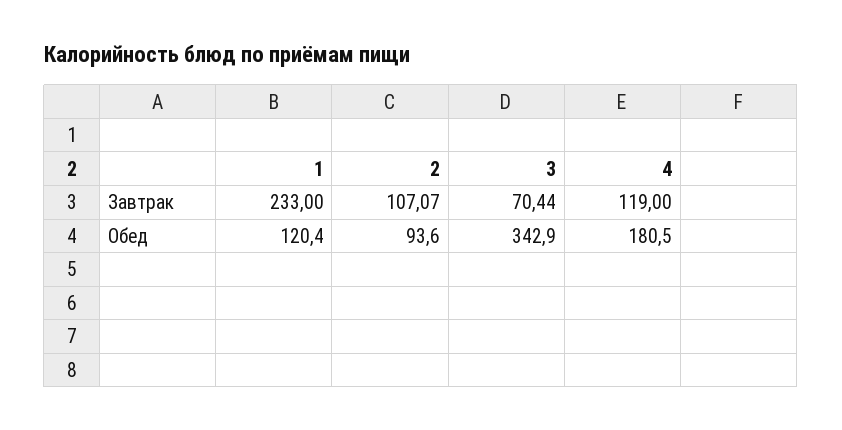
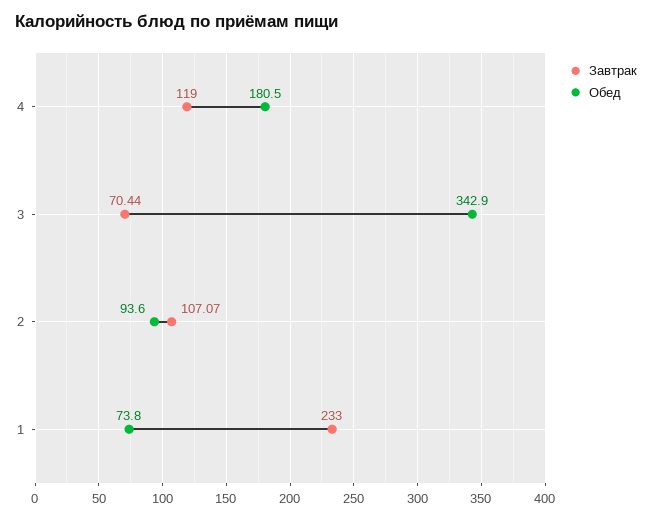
  {
    "Завтрак": {
      "1": 233,
      "2": 107.07,
      "3": 70.44,
      "4": 119
    },
    "Обед": {
-     "1": 120.4,
+     "1": 73.8,
      "2": 93.6,
      "3": 342.9,
      "4": 180.5
    }
  }

